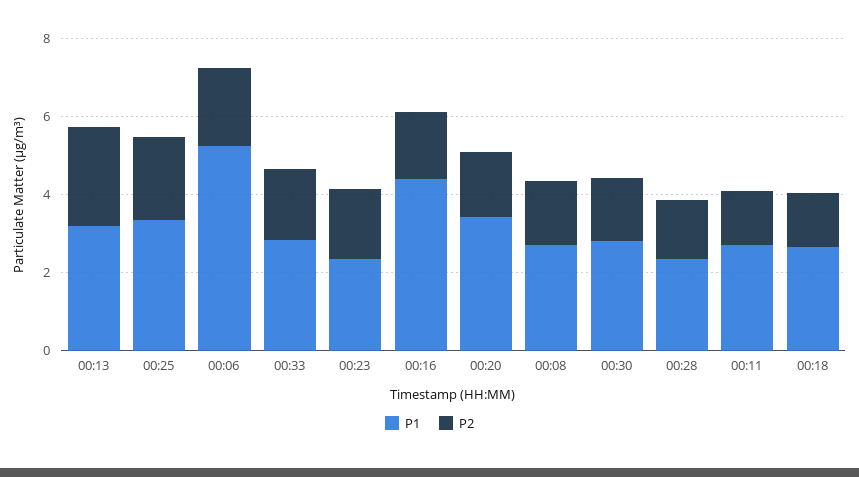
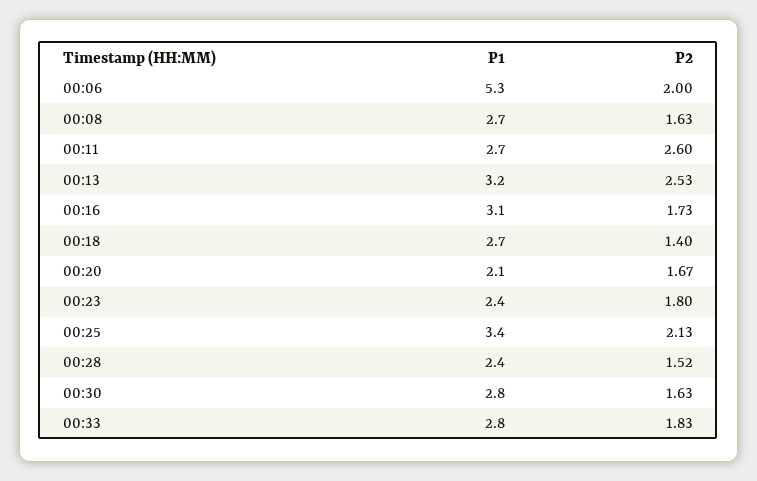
  {
    "P1": {
      "00:13": 3.2,
      "00:25": 3.4,
      "00:06": 5.3,
      "00:33": 2.8,
      "00:23": 2.4,
-     "00:16": 4.5,
+     "00:16": 3.1,
-     "00:20": 3.5,
+     "00:20": 2.1,
      "00:08": 2.7,
      "00:30": 2.8,
      "00:28": 2.4,
      "00:11": 2.7,
      "00:18": 2.7
    },
    "P2": {
      "00:13": 2.53,
      "00:25": 2.13,
      "00:06": 2,
      "00:33": 1.83,
      "00:23": 1.8,
      "00:16": 1.73,
      "00:20": 1.67,
      "00:08": 1.63,
      "00:30": 1.63,
      "00:28": 1.52,
-     "00:11": 1.5,
+     "00:11": 2.6,
      "00:18": 1.4
    }
  }

